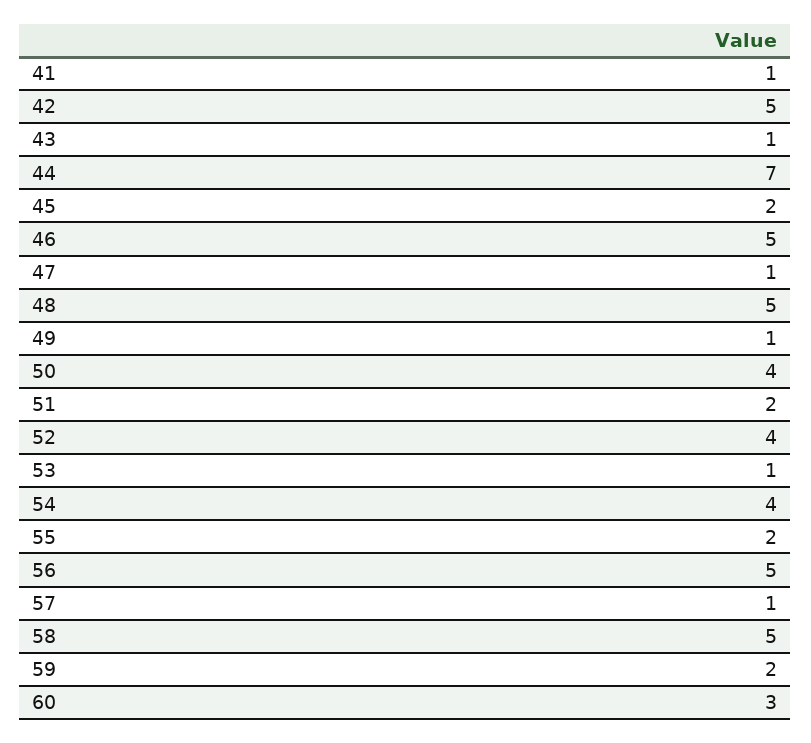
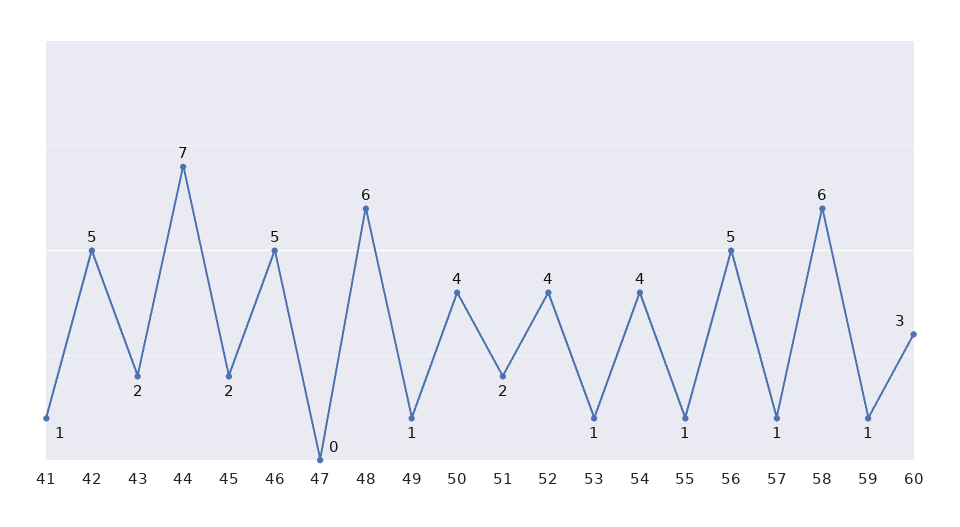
  {
    "41": 1,
    "42": 5,
-   "43": 1,
+   "43": 2,
    "44": 7,
    "45": 2,
    "46": 5,
-   "47": 1,
+   "47": 0,
-   "48": 5,
+   "48": 6,
    "49": 1,
    "50": 4,
    "51": 2,
    "52": 4,
    "53": 1,
    "54": 4,
-   "55": 2,
+   "55": 1,
    "56": 5,
    "57": 1,
-   "58": 5,
+   "58": 6,
-   "59": 2,
+   "59": 1,
    "60": 3
  }

